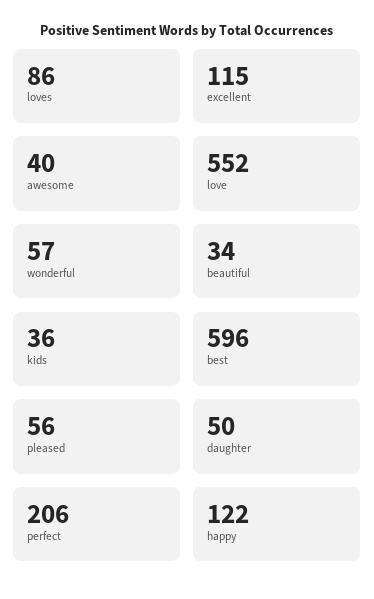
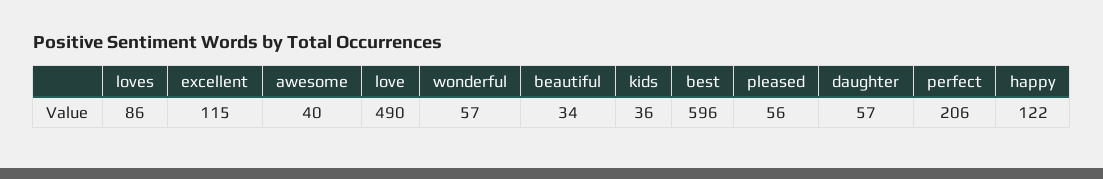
  {
    "loves": 86,
    "excellent": 115,
    "awesome": 40,
-   "love": 552,
+   "love": 490,
    "wonderful": 57,
    "beautiful": 34,
    "kids": 36,
    "best": 596,
    "pleased": 56,
-   "daughter": 50,
+   "daughter": 57,
    "perfect": 206,
    "happy": 122
  }

